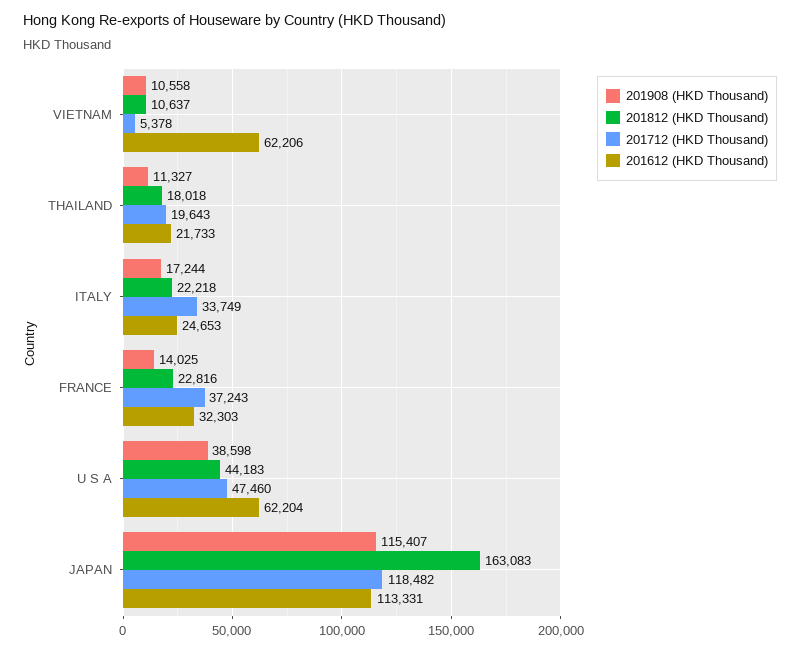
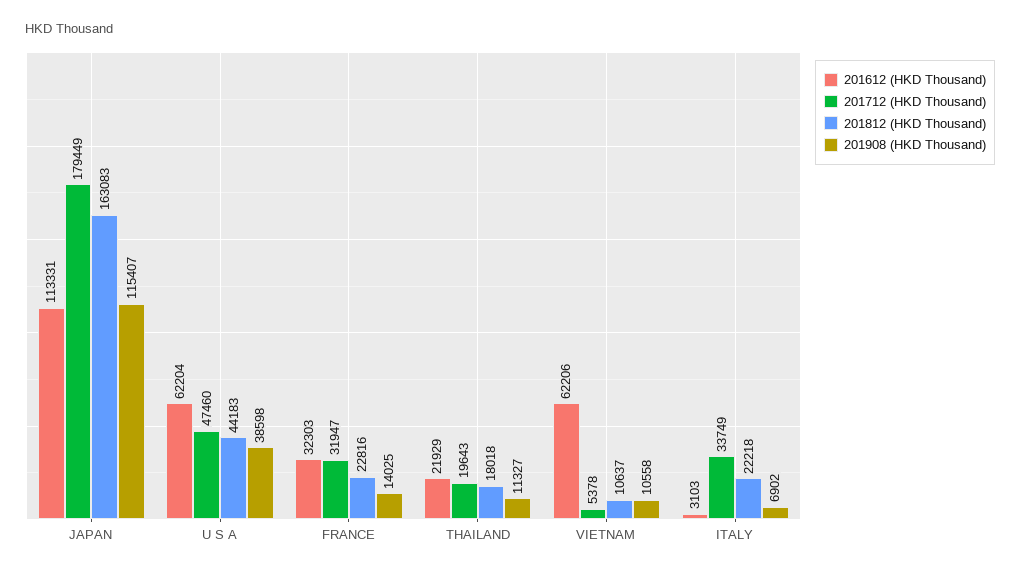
  {
    "201908 (HKD Thousand)": {
      "VIETNAM": 10558,
      "THAILAND": 11327,
-     "ITALY": 17244,
+     "ITALY": 6902,
      "FRANCE": 14025,
      "U S A": 38598,
      "JAPAN": 115407
    },
    "201812 (HKD Thousand)": {
      "VIETNAM": 10637,
      "THAILAND": 18018,
      "ITALY": 22218,
      "FRANCE": 22816,
      "U S A": 44183,
      "JAPAN": 163083
    },
    "201712 (HKD Thousand)": {
      "VIETNAM": 5378,
      "THAILAND": 19643,
      "ITALY": 33749,
-     "FRANCE": 37243,
+     "FRANCE": 31947,
      "U S A": 47460,
-     "JAPAN": 118482
+     "JAPAN": 179449
    },
    "201612 (HKD Thousand)": {
      "VIETNAM": 62206,
-     "THAILAND": 21733,
+     "THAILAND": 21929,
-     "ITALY": 24653,
+     "ITALY": 3103,
      "FRANCE": 32303,
      "U S A": 62204,
      "JAPAN": 113331
    }
  }

